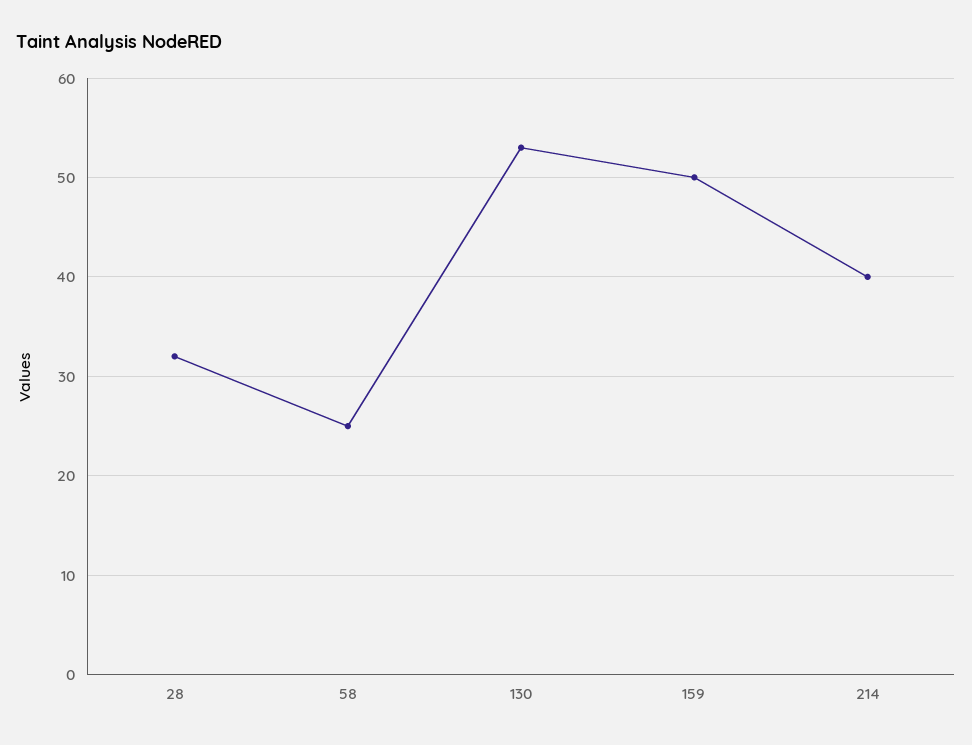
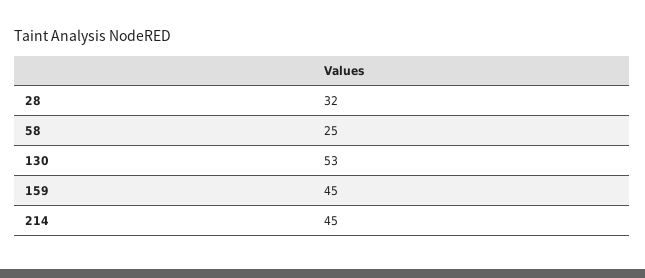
  {
    "28": 32,
    "58": 25,
    "130": 53,
-   "159": 50,
+   "159": 45,
-   "214": 40
+   "214": 45
  }

